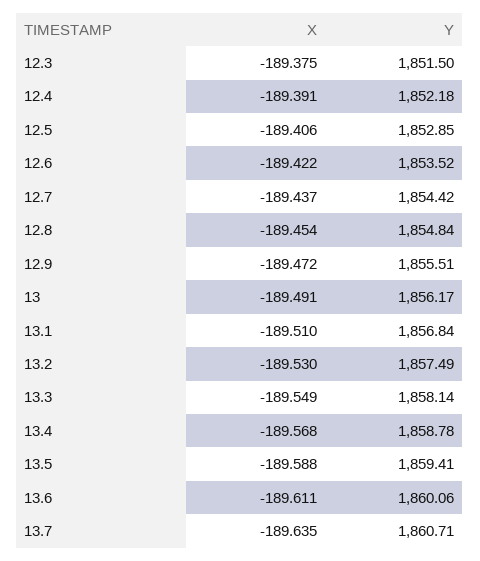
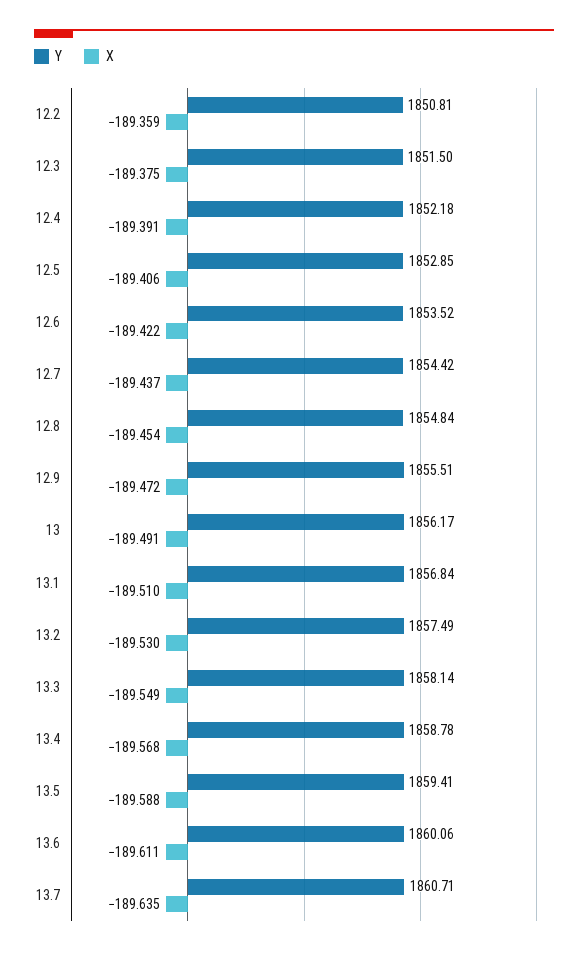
  {
    "X": {
      "12.3": -189.375,
      "12.4": -189.391,
      "12.5": -189.406,
      "12.6": -189.422,
      "12.7": -189.437,
      "12.8": -189.454,
      "12.9": -189.472,
      "13": -189.491,
      "13.1": -189.51,
      "13.2": -189.53,
      "13.3": -189.549,
      "13.4": -189.568,
      "13.5": -189.588,
      "13.6": -189.611,
-     "13.7": -189.635
+     "13.7": -189.635,
+     "12.2": -189.359
    },
    "Y": {
      "12.3": 1851.5,
      "12.4": 1852.18,
      "12.5": 1852.85,
      "12.6": 1853.52,
      "12.7": 1854.42,
      "12.8": 1854.84,
      "12.9": 1855.51,
      "13": 1856.17,
      "13.1": 1856.84,
      "13.2": 1857.49,
      "13.3": 1858.14,
      "13.4": 1858.78,
      "13.5": 1859.41,
      "13.6": 1860.06,
-     "13.7": 1860.71
+     "13.7": 1860.71,
+     "12.2": 1850.81
    }
  }

